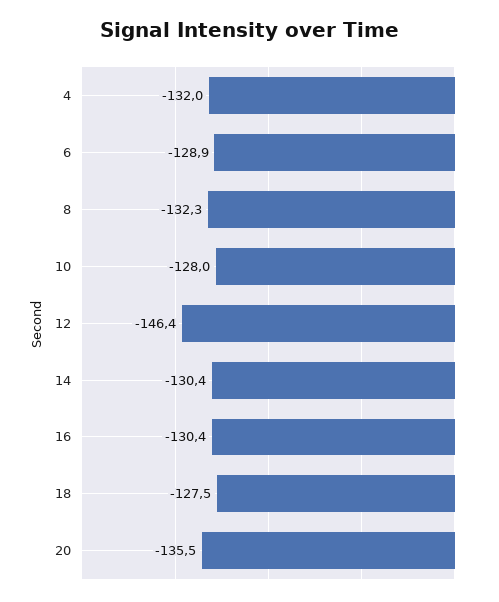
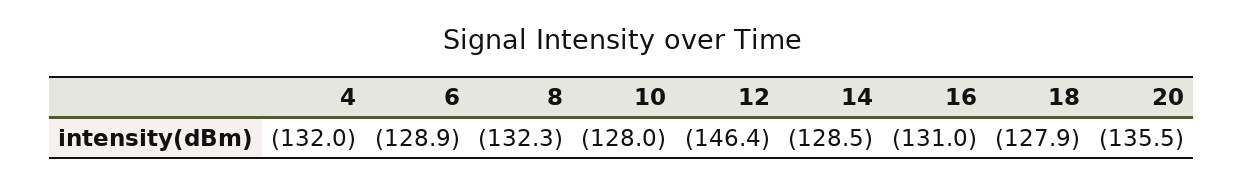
  {
    "4": -132,
    "6": -128.9,
    "8": -132.3,
    "10": -128,
    "12": -146.4,
-   "14": -130.4,
+   "14": -128.5,
-   "16": -130.4,
+   "16": -131,
-   "18": -127.5,
+   "18": -127.9,
    "20": -135.5
  }

